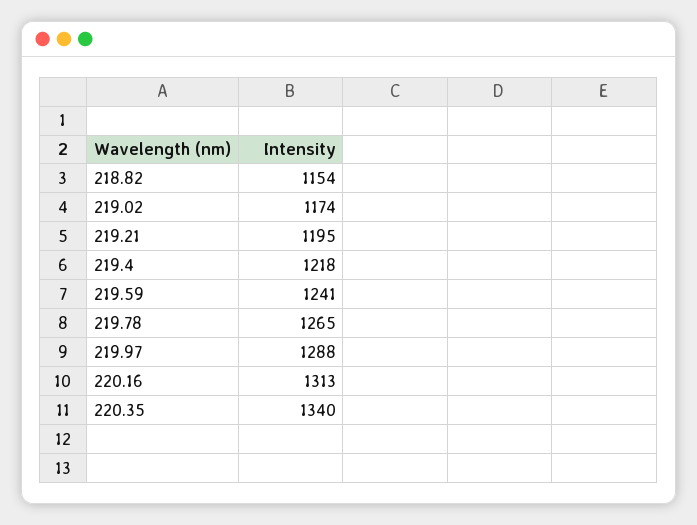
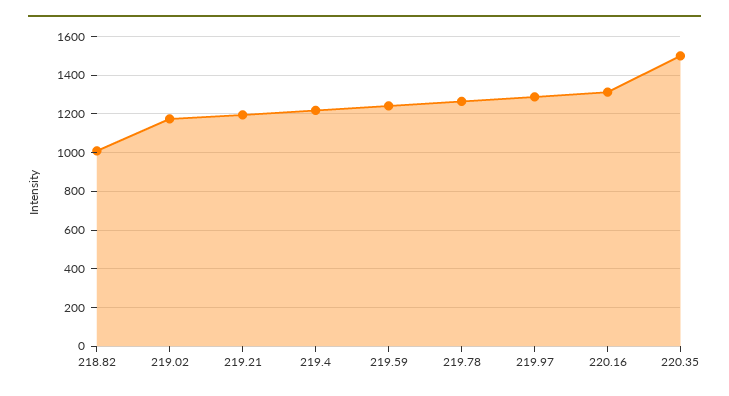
  {
-   "218.82": 1154,
+   "218.82": 1000,
    "219.02": 1174,
    "219.21": 1195,
    "219.4": 1218,
    "219.59": 1241,
    "219.78": 1265,
    "219.97": 1288,
    "220.16": 1313,
-   "220.35": 1340
+   "220.35": 1500
  }

